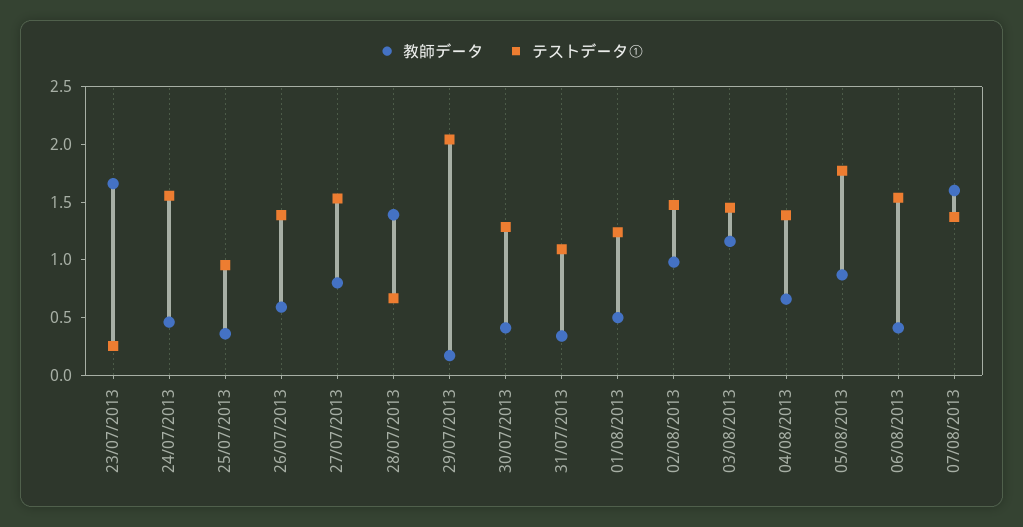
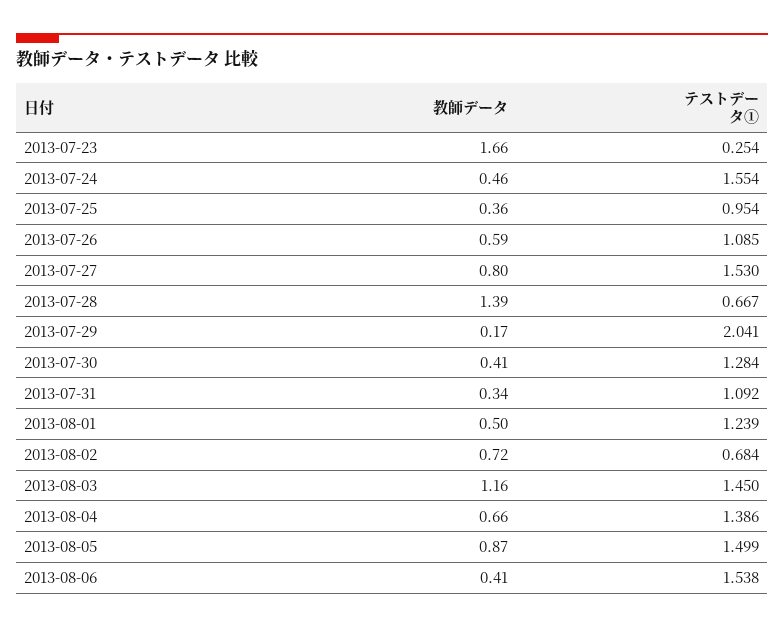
  {
    "教師データ": {
      "23/07/2013": 1.66,
      "24/07/2013": 0.46,
      "25/07/2013": 0.36,
      "26/07/2013": 0.59,
      "27/07/2013": 0.8,
      "28/07/2013": 1.39,
      "29/07/2013": 0.17,
      "30/07/2013": 0.41,
      "31/07/2013": 0.34,
      "01/08/2013": 0.5,
-     "02/08/2013": 1,
+     "02/08/2013": 0.72,
      "03/08/2013": 1.16,
      "04/08/2013": 0.66,
      "05/08/2013": 0.87,
-     "06/08/2013": 0.41,
+     "06/08/2013": 0.41
-     "07/08/2013": 1.6
    },
    "テストデータ①": {
      "23/07/2013": 0.254,
      "24/07/2013": 1.554,
      "25/07/2013": 0.954,
-     "26/07/2013": 1.4,
+     "26/07/2013": 1.085,
      "27/07/2013": 1.53,
      "28/07/2013": 0.667,
      "29/07/2013": 2.041,
      "30/07/2013": 1.284,
      "31/07/2013": 1.092,
      "01/08/2013": 1.239,
-     "02/08/2013": 1.5,
+     "02/08/2013": 0.684,
      "03/08/2013": 1.45,
      "04/08/2013": 1.386,
-     "05/08/2013": 1.8,
+     "05/08/2013": 1.499,
-     "06/08/2013": 1.538,
+     "06/08/2013": 1.538
-     "07/08/2013": 1.4
    }
  }

